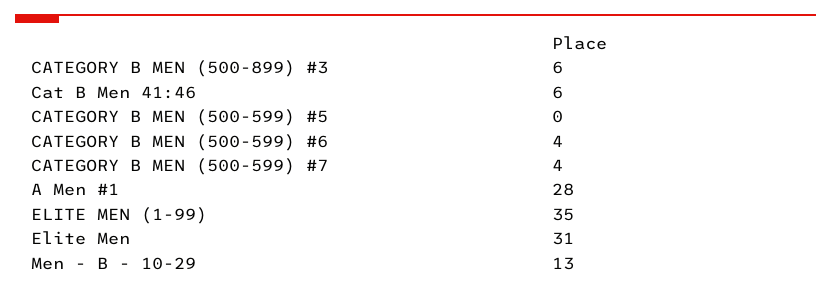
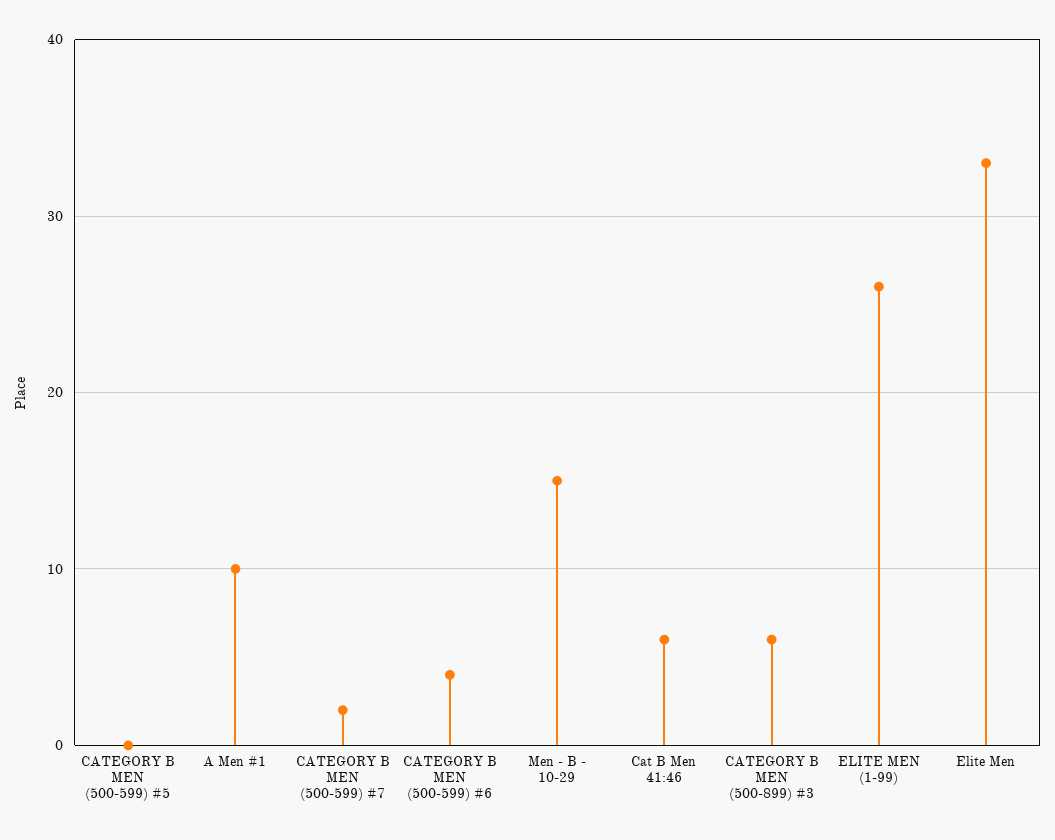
  {
    "CATEGORY B MEN (500-899) #3": 6,
    "Cat B Men 41:46": 6,
    "CATEGORY B MEN (500-599) #5": 0,
    "CATEGORY B MEN (500-599) #6": 4,
-   "CATEGORY B MEN (500-599) #7": 4,
+   "CATEGORY B MEN (500-599) #7": 2,
-   "A Men #1": 28,
+   "A Men #1": 10,
-   "ELITE MEN (1-99)": 35,
+   "ELITE MEN (1-99)": 26,
-   "Elite Men": 31,
+   "Elite Men": 33,
-   "Men - B - 10-29": 13
+   "Men - B - 10-29": 15
  }

